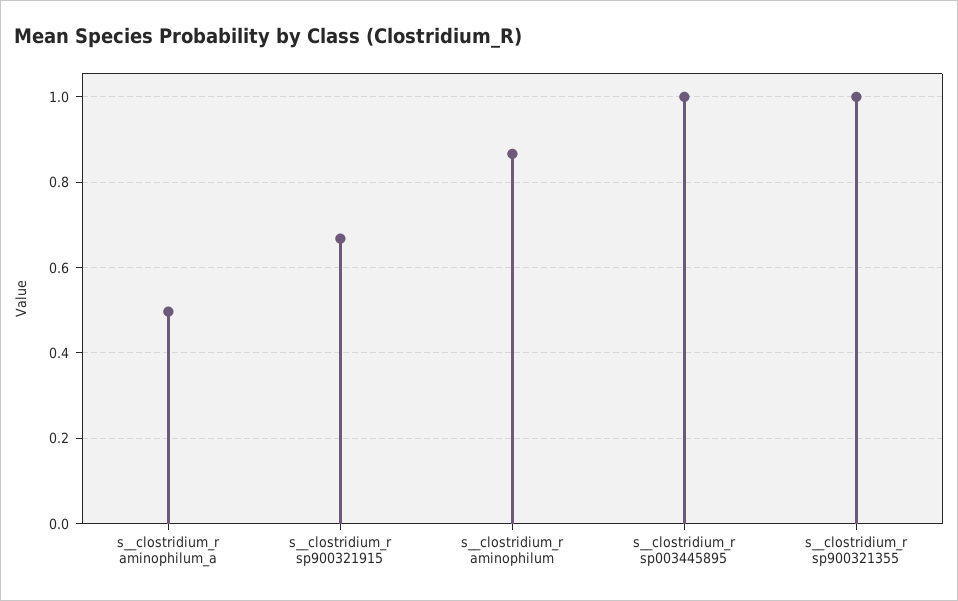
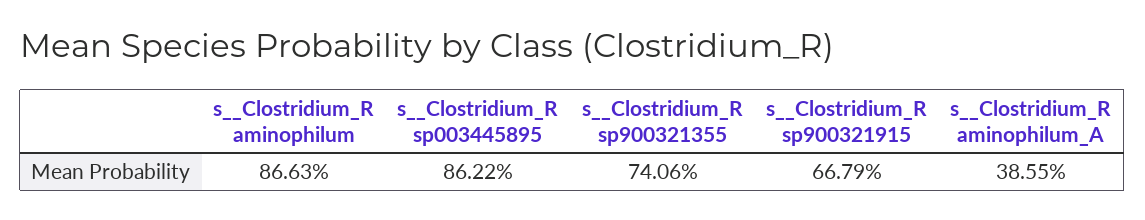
  {
-   "s__clostridium_r aminophilum_a": 0.5,
+   "s__clostridium_r aminophilum_a": 0.3855,
    "s__clostridium_r sp900321915": 0.6679,
    "s__clostridium_r aminophilum": 0.8663,
-   "s__clostridium_r sp003445895": 1,
+   "s__clostridium_r sp003445895": 0.8622,
-   "s__clostridium_r sp900321355": 1
+   "s__clostridium_r sp900321355": 0.7406
  }

